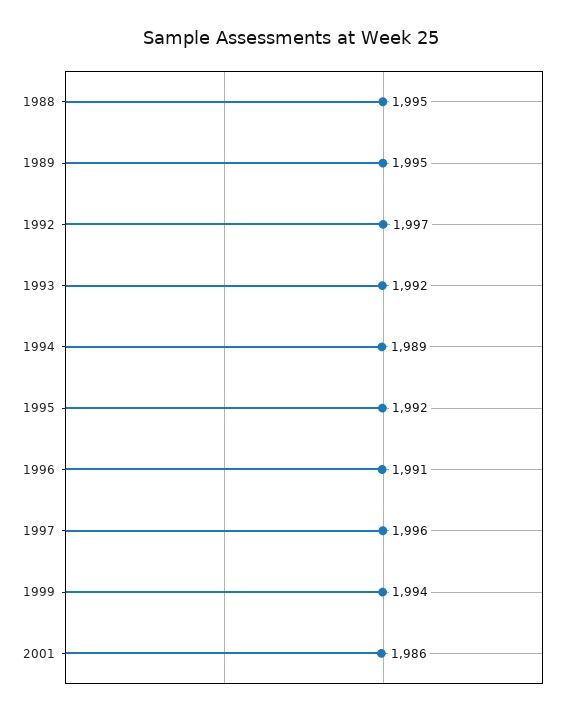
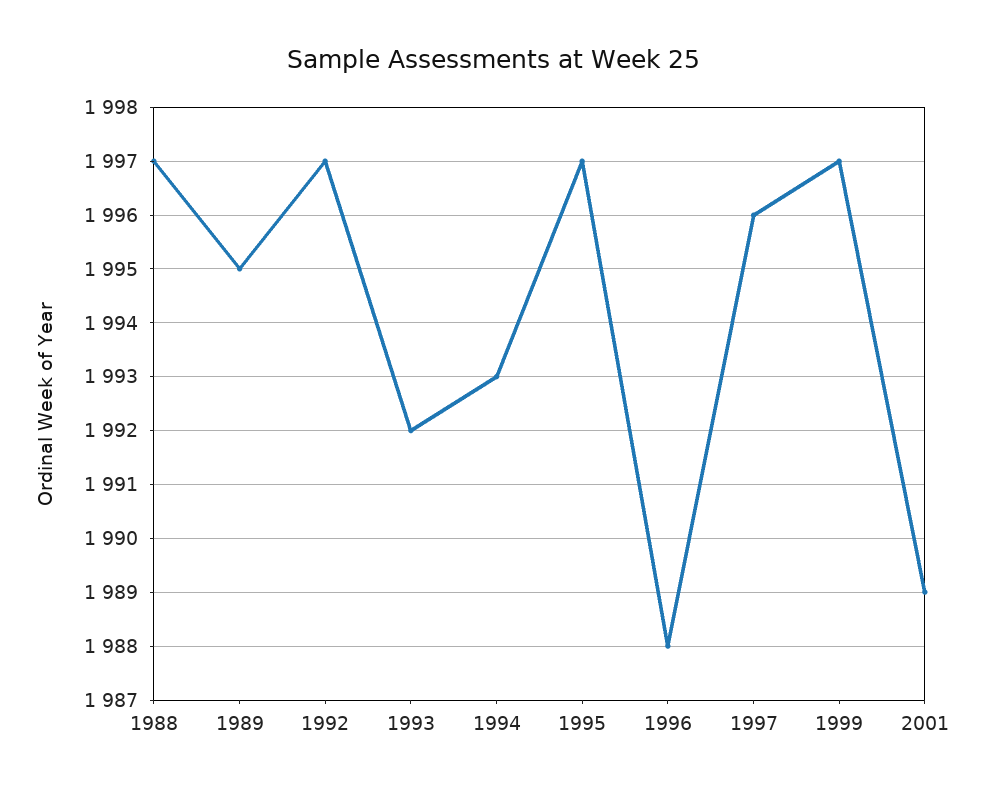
  {
-   "1988": 1995,
+   "1988": 1997,
    "1989": 1995,
    "1992": 1997,
    "1993": 1992,
-   "1994": 1989,
+   "1994": 1993,
-   "1995": 1992,
+   "1995": 1997,
-   "1996": 1991,
+   "1996": 1988,
    "1997": 1996,
-   "1999": 1994,
+   "1999": 1997,
-   "2001": 1986
+   "2001": 1989
  }

